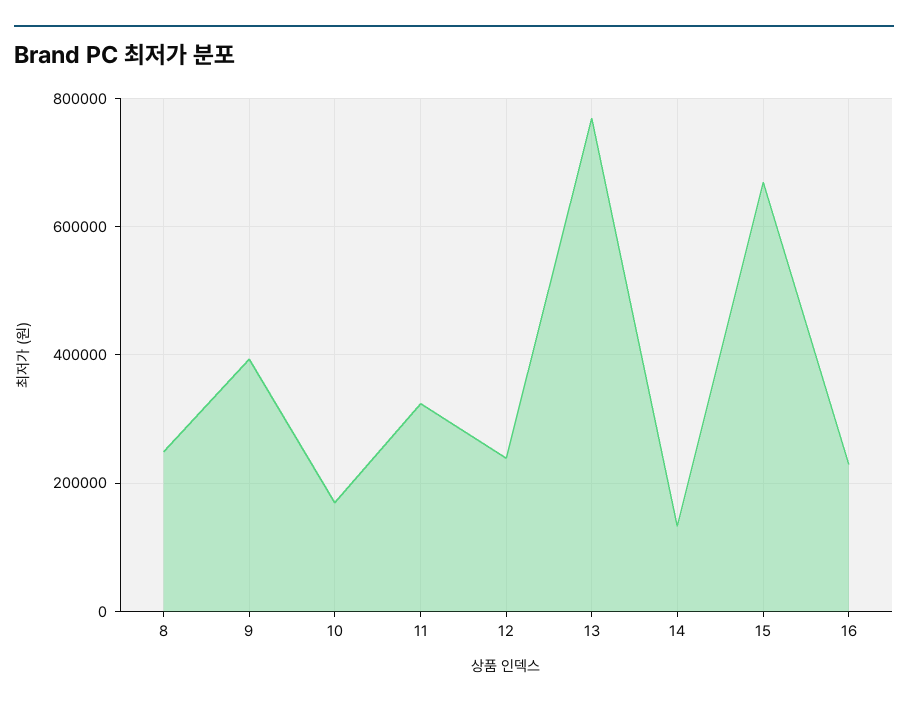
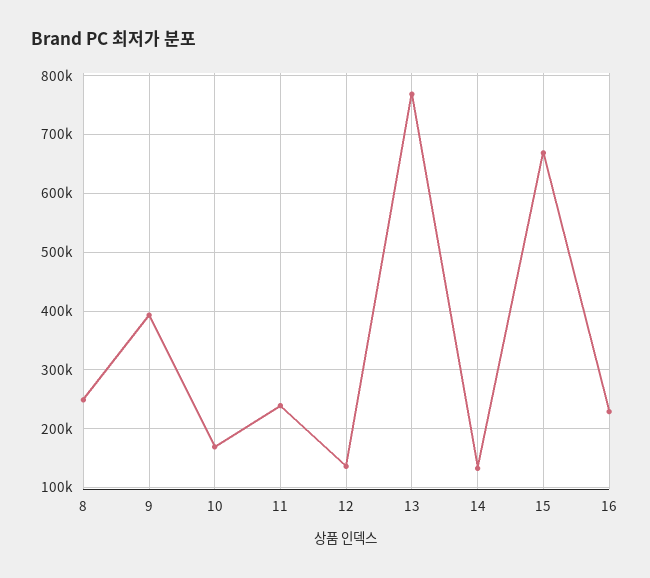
  {
    "8": 240000,
    "9": 400000,
    "10": 160000,
-   "11": 320000,
+   "11": 240000,
-   "12": 240000,
+   "12": 140000,
    "13": 760000,
    "14": 140000,
    "15": 660000,
    "16": 220000
  }

